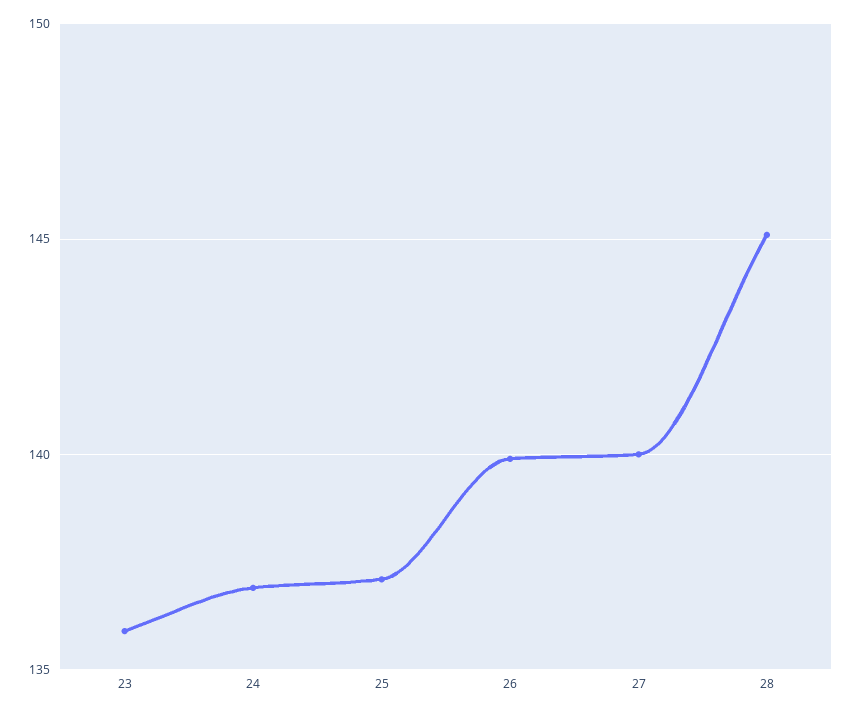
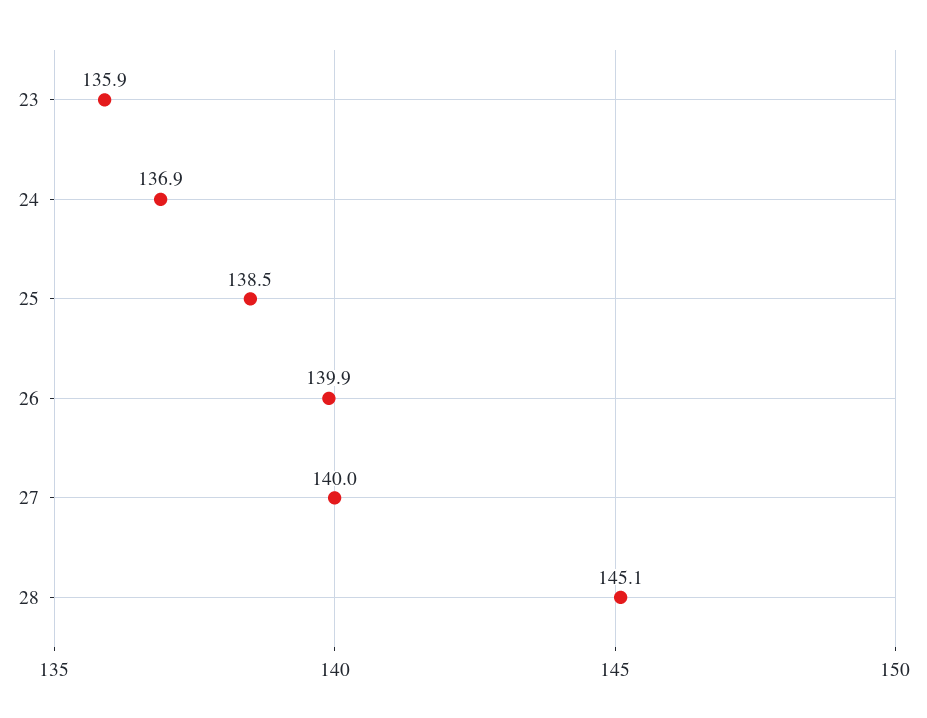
  {
    "23": 135.9,
    "24": 136.9,
-   "25": 137,
+   "25": 138.5,
    "26": 139.9,
    "27": 140,
    "28": 145.1
  }

